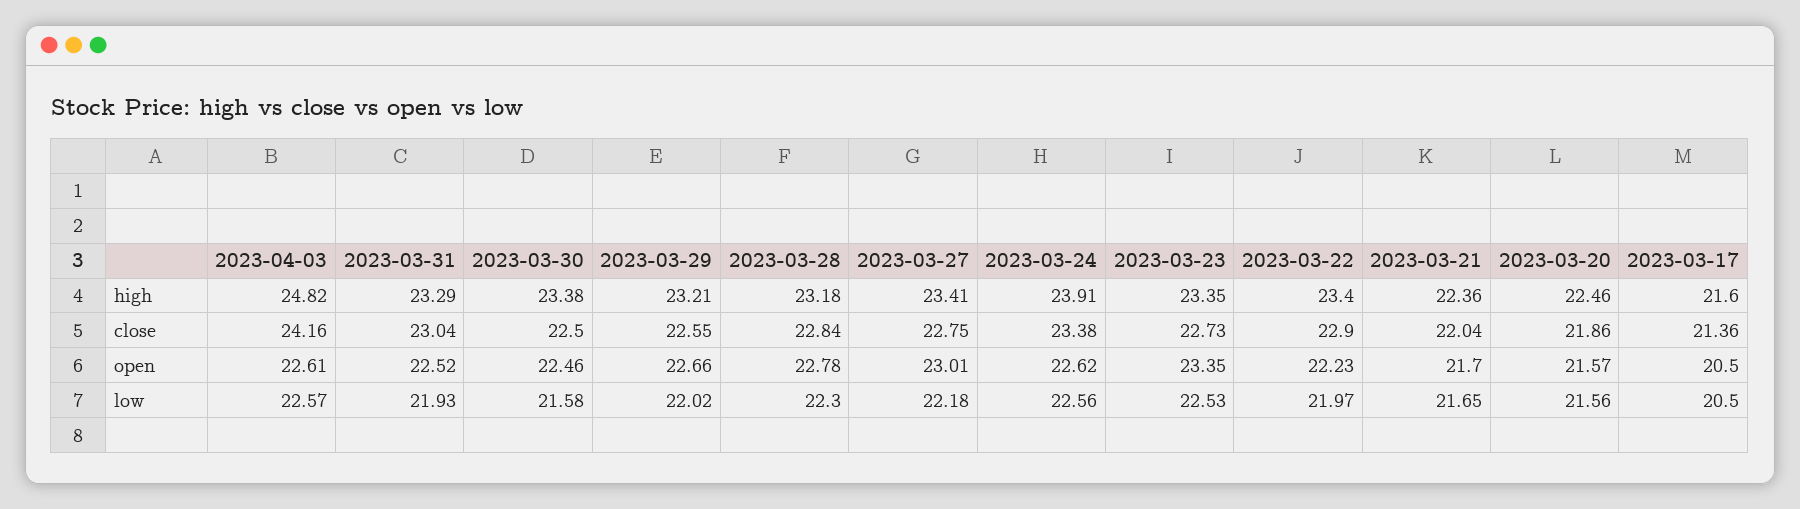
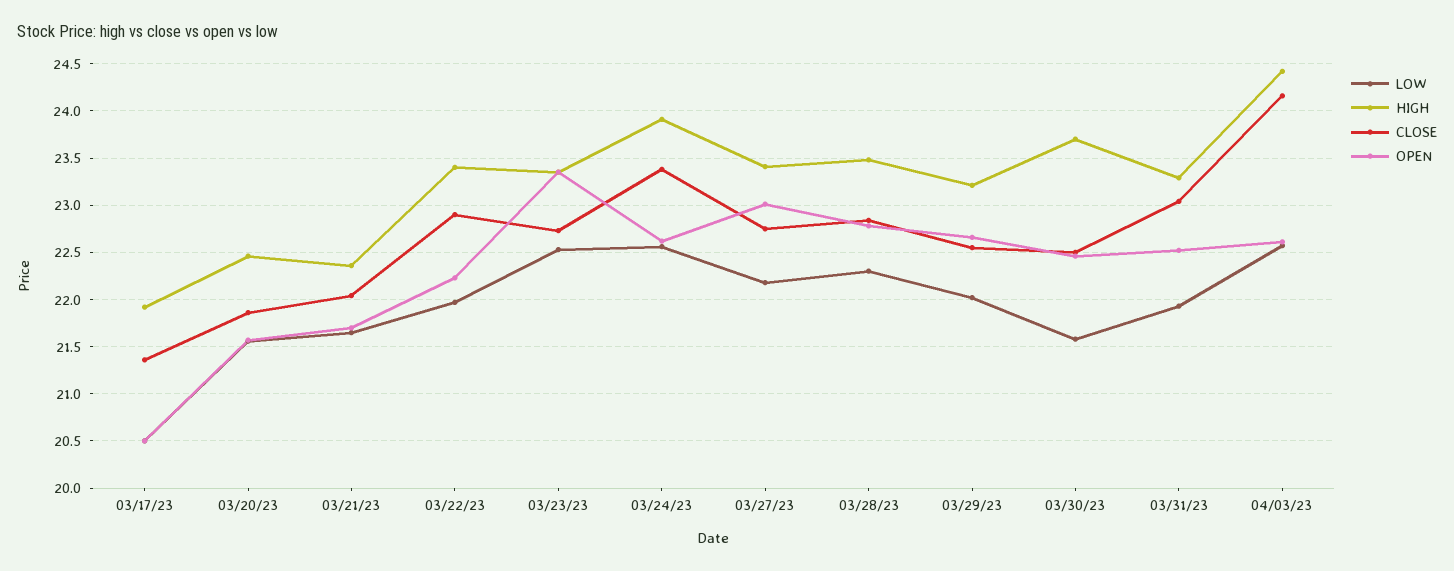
  {
    "high": {
-     "2023-04-03": 24.82,
+     "2023-04-03": 24.4,
      "2023-03-31": 23.29,
-     "2023-03-30": 23.38,
+     "2023-03-30": 23.7,
      "2023-03-29": 23.21,
-     "2023-03-28": 23.18,
+     "2023-03-28": 23.5,
      "2023-03-27": 23.41,
      "2023-03-24": 23.91,
      "2023-03-23": 23.35,
      "2023-03-22": 23.4,
      "2023-03-21": 22.36,
      "2023-03-20": 22.46,
-     "2023-03-17": 21.6
+     "2023-03-17": 21.9
    },
    "close": {
      "2023-04-03": 24.16,
      "2023-03-31": 23.04,
      "2023-03-30": 22.5,
      "2023-03-29": 22.55,
      "2023-03-28": 22.84,
      "2023-03-27": 22.75,
      "2023-03-24": 23.38,
      "2023-03-23": 22.73,
      "2023-03-22": 22.9,
      "2023-03-21": 22.04,
      "2023-03-20": 21.86,
      "2023-03-17": 21.36
    },
    "open": {
      "2023-04-03": 22.61,
      "2023-03-31": 22.52,
      "2023-03-30": 22.46,
      "2023-03-29": 22.66,
      "2023-03-28": 22.78,
      "2023-03-27": 23.01,
      "2023-03-24": 22.62,
      "2023-03-23": 23.35,
      "2023-03-22": 22.23,
      "2023-03-21": 21.7,
      "2023-03-20": 21.57,
      "2023-03-17": 20.5
    },
    "low": {
      "2023-04-03": 22.57,
      "2023-03-31": 21.93,
      "2023-03-30": 21.58,
      "2023-03-29": 22.02,
      "2023-03-28": 22.3,
      "2023-03-27": 22.18,
      "2023-03-24": 22.56,
      "2023-03-23": 22.53,
      "2023-03-22": 21.97,
      "2023-03-21": 21.65,
      "2023-03-20": 21.56,
      "2023-03-17": 20.5
    }
  }

